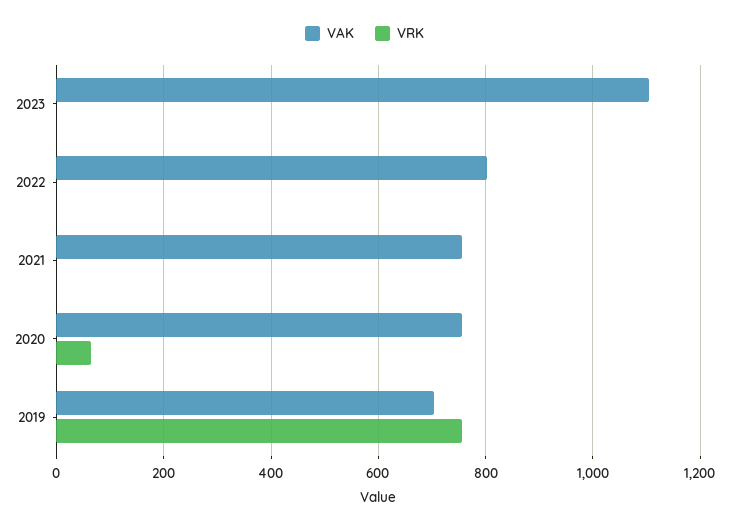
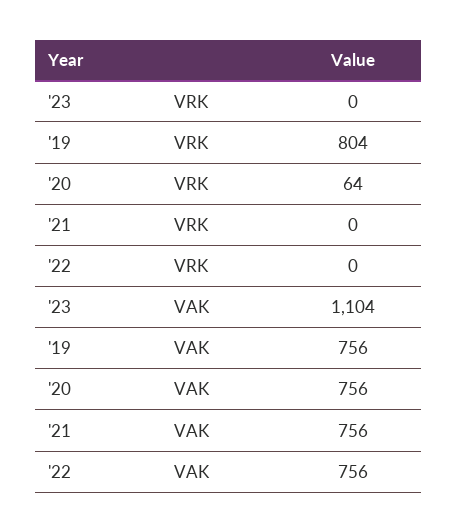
  {
    "VAK": {
      "2023": 1104,
-     "2022": 800,
+     "2022": 756,
      "2021": 756,
      "2020": 756,
-     "2019": 700
+     "2019": 756
    },
    "VRK": {
      "2023": 0,
      "2022": 0,
      "2021": 0,
      "2020": 64,
-     "2019": 760
+     "2019": 804
    }
  }

